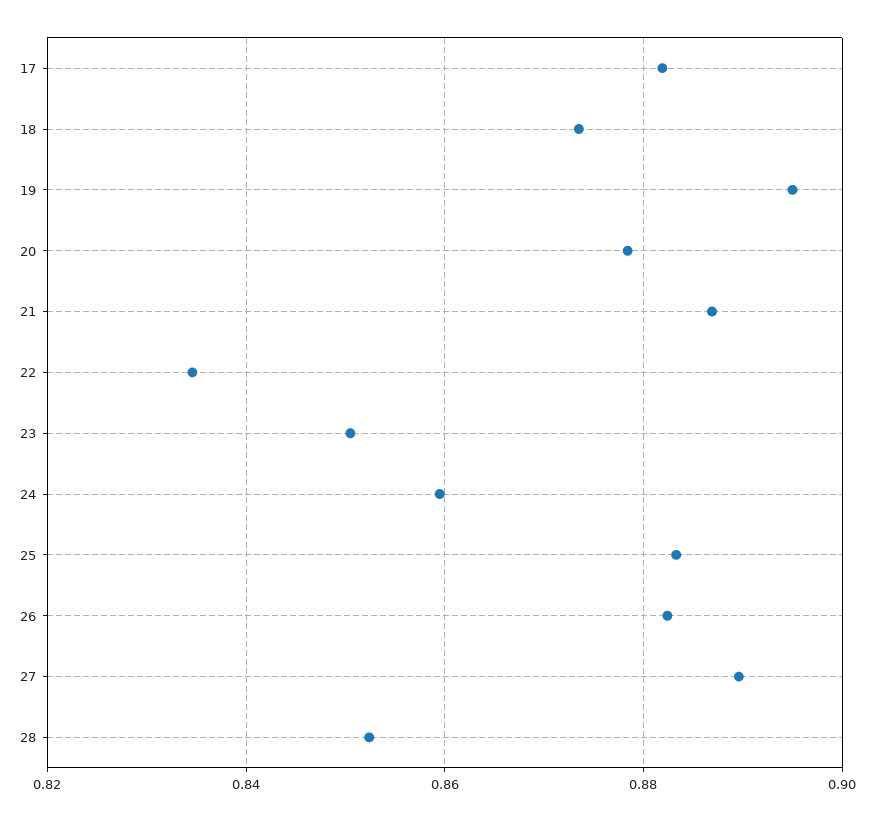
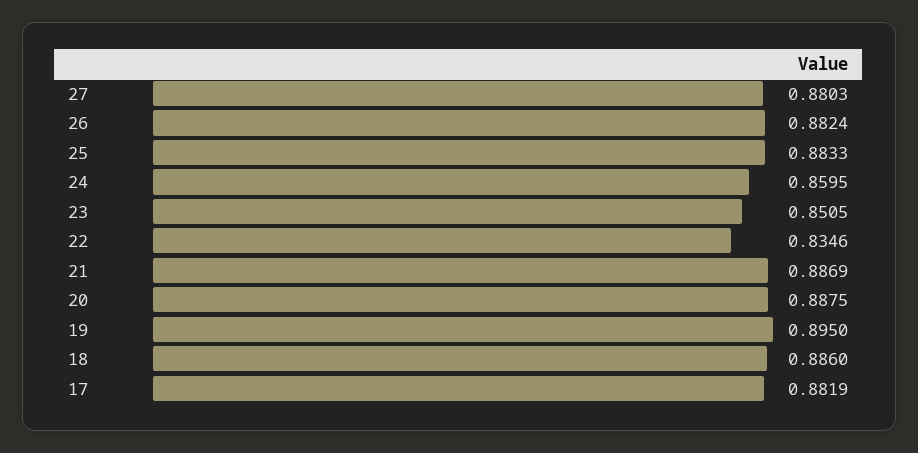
  {
    "17": 0.8819,
-   "18": 0.874,
+   "18": 0.886,
    "19": 0.895,
-   "20": 0.878,
+   "20": 0.8875,
    "21": 0.8869,
    "22": 0.8346,
    "23": 0.8505,
    "24": 0.8595,
    "25": 0.8833,
    "26": 0.8824,
-   "27": 0.89,
+   "27": 0.8803
-   "28": 0.852
  }

